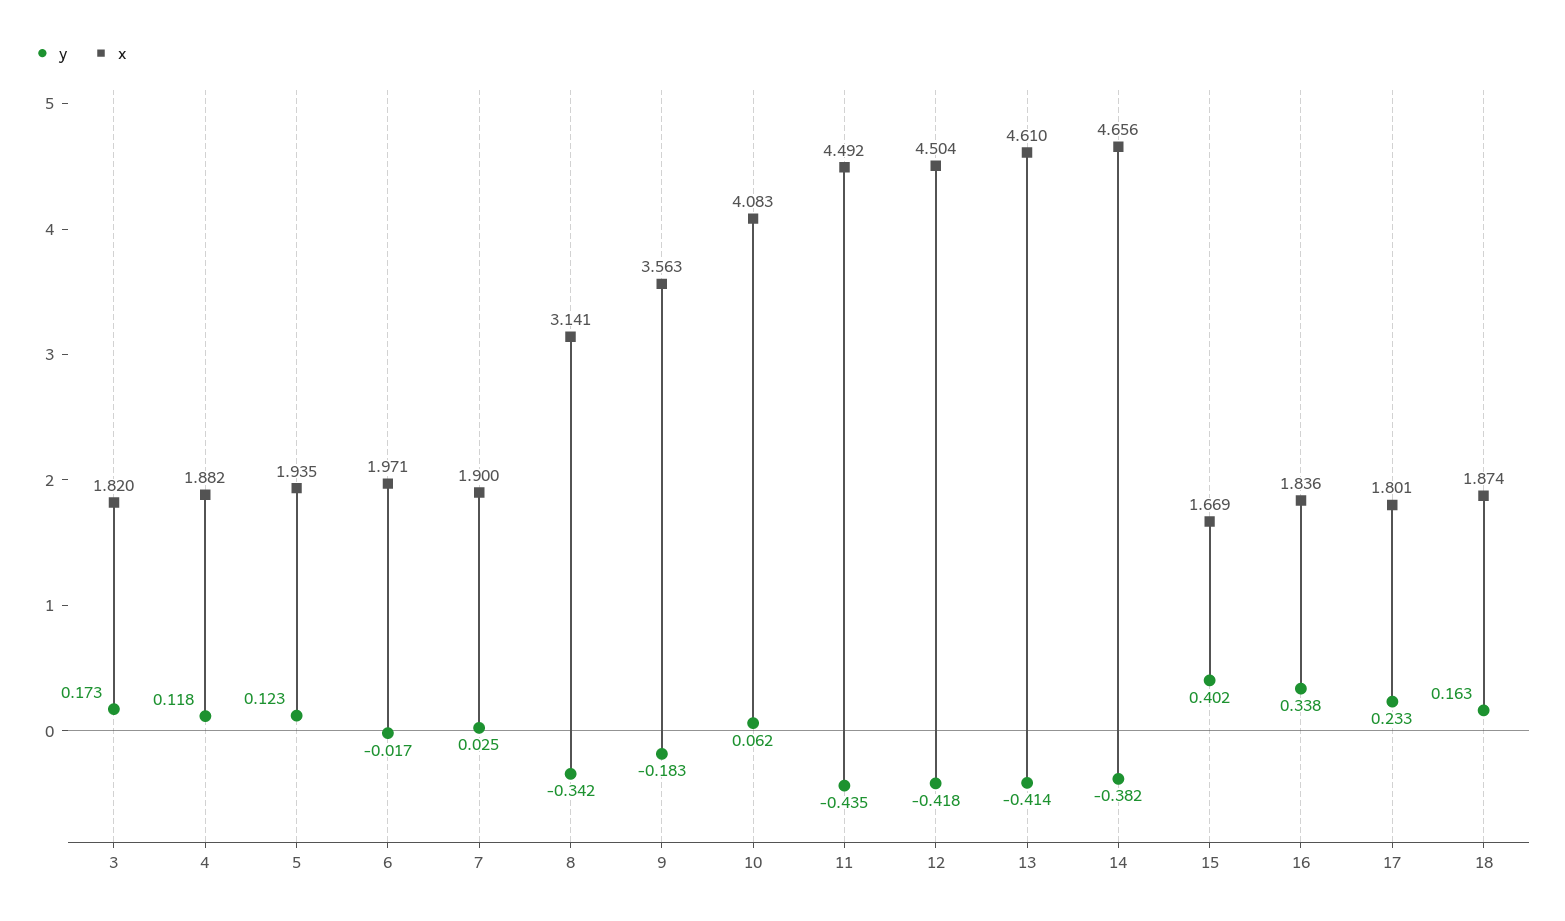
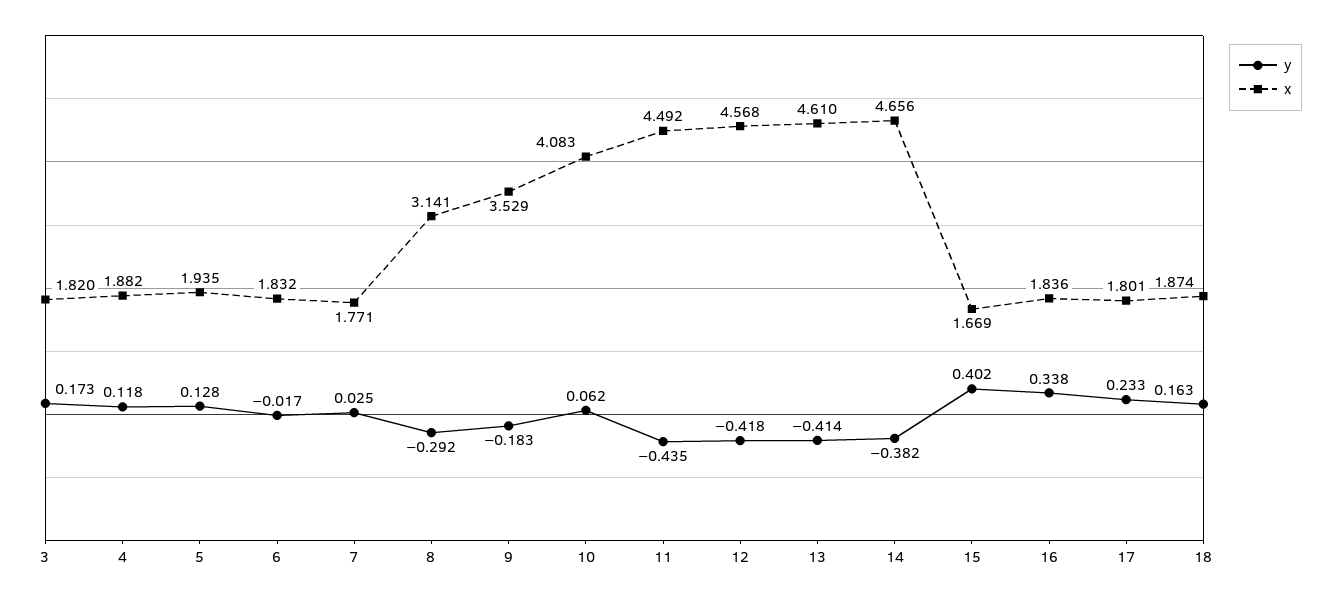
  {
    "y": {
      "3": 0.173,
      "4": 0.118,
-     "5": 0.123,
+     "5": 0.128,
      "6": -0.017,
      "7": 0.025,
-     "8": -0.342,
+     "8": -0.292,
      "9": -0.183,
      "10": 0.062,
      "11": -0.435,
      "12": -0.418,
      "13": -0.414,
      "14": -0.382,
      "15": 0.402,
      "16": 0.338,
      "17": 0.233,
      "18": 0.163
    },
    "x": {
      "3": 1.82,
      "4": 1.882,
      "5": 1.935,
-     "6": 1.971,
+     "6": 1.832,
-     "7": 1.9,
+     "7": 1.771,
      "8": 3.141,
-     "9": 3.563,
+     "9": 3.529,
      "10": 4.083,
      "11": 4.492,
-     "12": 4.504,
+     "12": 4.568,
      "13": 4.61,
      "14": 4.656,
      "15": 1.669,
      "16": 1.836,
      "17": 1.801,
      "18": 1.874
    }
  }

